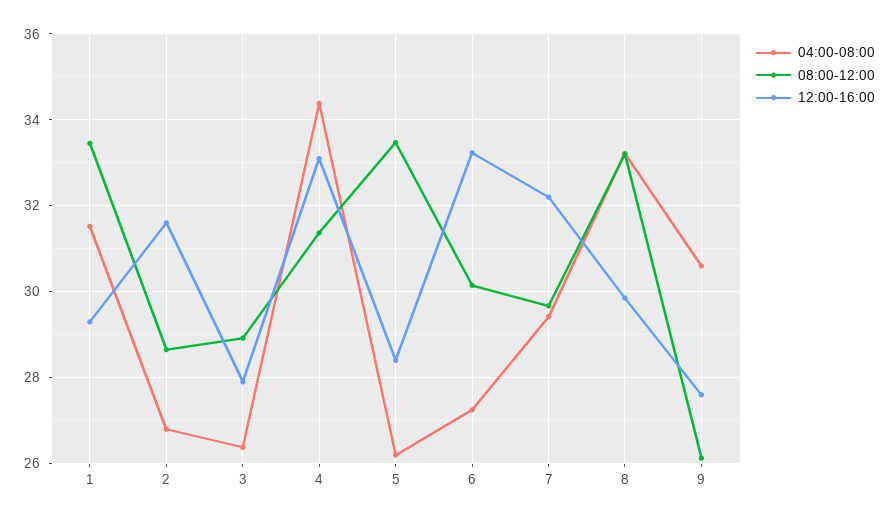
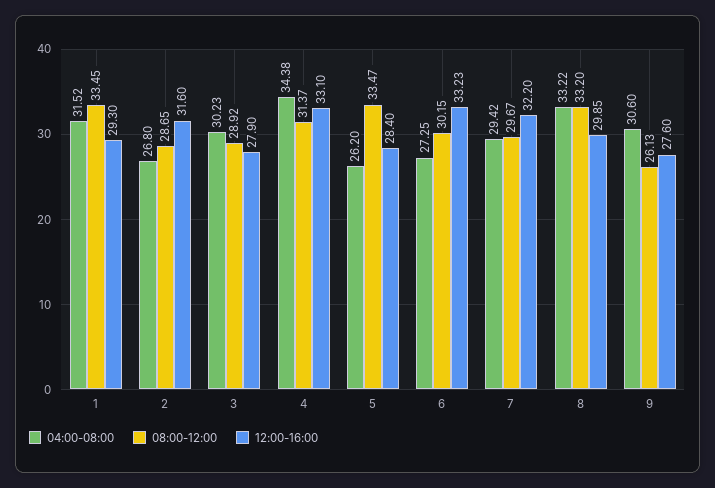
  {
    "04:00-08:00": {
      "1": 31.52,
      "2": 26.8,
-     "3": 26.4,
+     "3": 30.23,
      "4": 34.38,
      "5": 26.2,
      "6": 27.25,
      "7": 29.42,
      "8": 33.22,
      "9": 30.6
    },
    "08:00-12:00": {
      "1": 33.45,
      "2": 28.65,
      "3": 28.92,
      "4": 31.37,
      "5": 33.47,
      "6": 30.15,
      "7": 29.67,
      "8": 33.2,
      "9": 26.13
    },
    "12:00-16:00": {
      "1": 29.3,
      "2": 31.6,
      "3": 27.9,
      "4": 33.1,
      "5": 28.4,
      "6": 33.23,
      "7": 32.2,
      "8": 29.85,
      "9": 27.6
    }
  }

